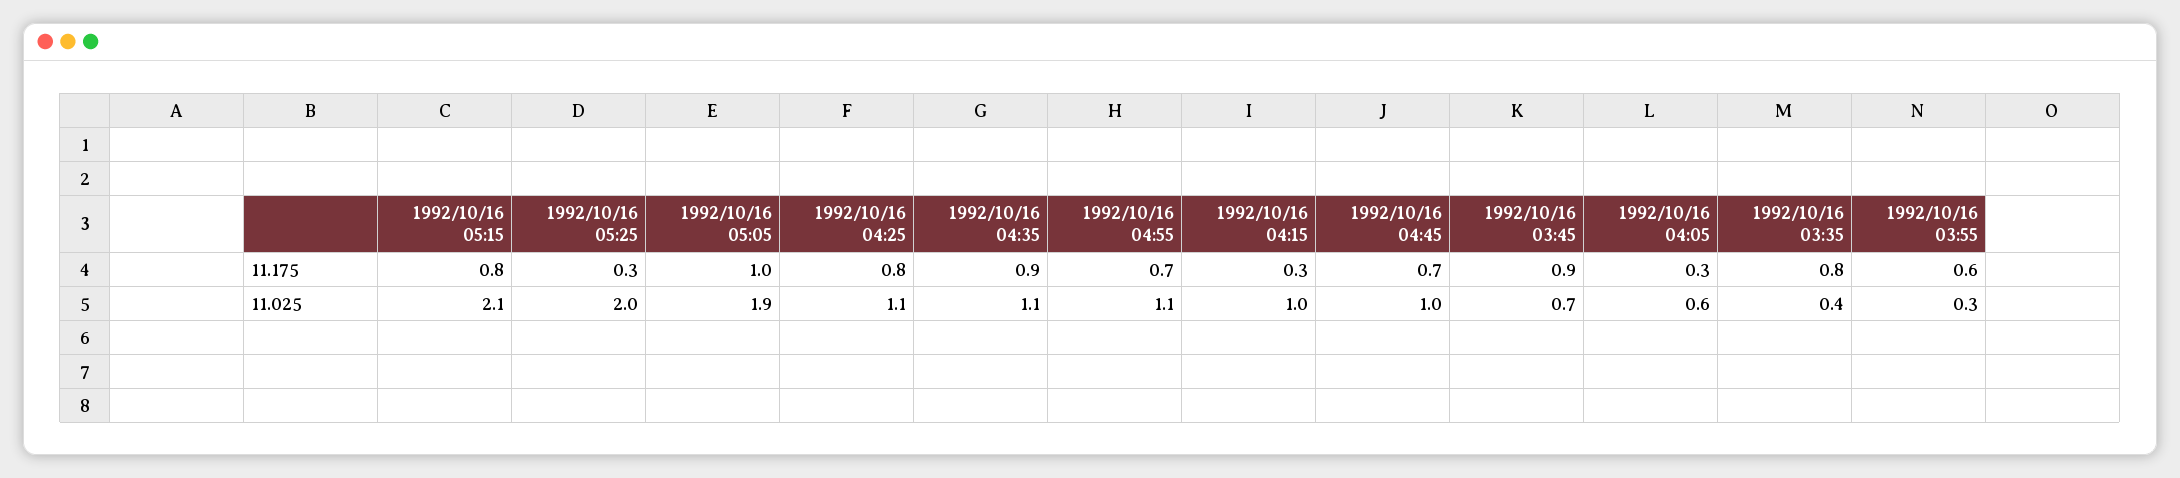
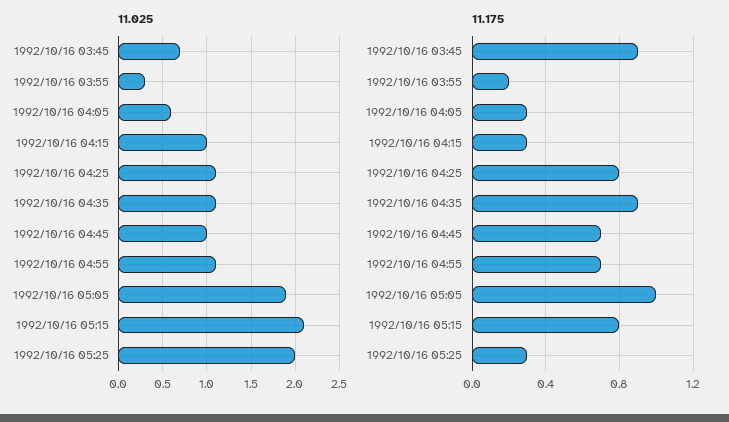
  {
    "11.175": {
      "1992/10/16 05:15": 0.8,
      "1992/10/16 05:25": 0.3,
      "1992/10/16 05:05": 1,
      "1992/10/16 04:25": 0.8,
      "1992/10/16 04:35": 0.9,
      "1992/10/16 04:55": 0.7,
      "1992/10/16 04:15": 0.3,
      "1992/10/16 04:45": 0.7,
      "1992/10/16 03:45": 0.9,
      "1992/10/16 04:05": 0.3,
-     "1992/10/16 03:35": 0.8,
-     "1992/10/16 03:55": 0.6
+     "1992/10/16 03:55": 0.2
    },
    "11.025": {
      "1992/10/16 05:15": 2.1,
      "1992/10/16 05:25": 2,
      "1992/10/16 05:05": 1.9,
      "1992/10/16 04:25": 1.1,
      "1992/10/16 04:35": 1.1,
      "1992/10/16 04:55": 1.1,
      "1992/10/16 04:15": 1,
      "1992/10/16 04:45": 1,
      "1992/10/16 03:45": 0.7,
      "1992/10/16 04:05": 0.6,
-     "1992/10/16 03:35": 0.4,
      "1992/10/16 03:55": 0.3
    }
  }

